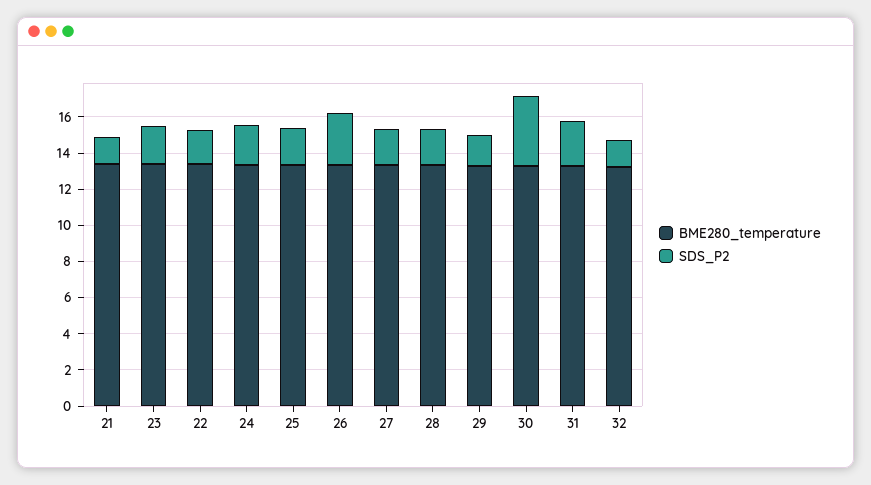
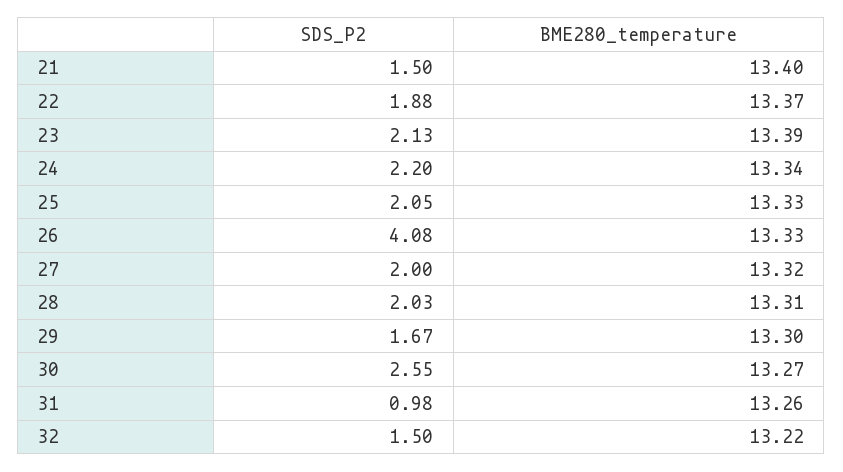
  {
    "BME280_temperature": {
      "21": 13.4,
      "23": 13.39,
      "22": 13.37,
      "24": 13.34,
      "25": 13.33,
      "26": 13.33,
      "27": 13.32,
      "28": 13.31,
      "29": 13.3,
      "30": 13.27,
      "31": 13.26,
      "32": 13.22
    },
    "SDS_P2": {
      "21": 1.5,
      "23": 2.13,
      "22": 1.88,
      "24": 2.2,
      "25": 2.05,
-     "26": 3,
+     "26": 4.08,
      "27": 2,
      "28": 2.03,
      "29": 1.67,
-     "30": 4,
+     "30": 2.55,
-     "31": 2.5,
+     "31": 0.98,
      "32": 1.5
    }
  }

